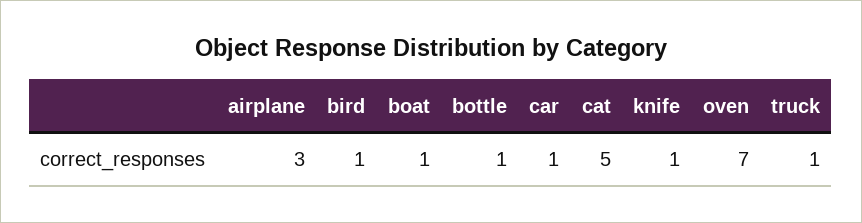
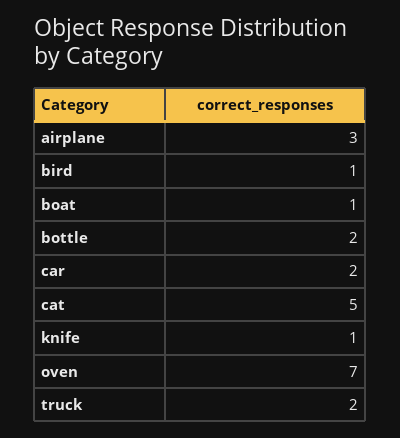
  {
    "airplane": 3,
    "bird": 1,
    "boat": 1,
-   "bottle": 1,
+   "bottle": 2,
-   "car": 1,
+   "car": 2,
    "cat": 5,
    "knife": 1,
    "oven": 7,
-   "truck": 1
+   "truck": 2
  }

